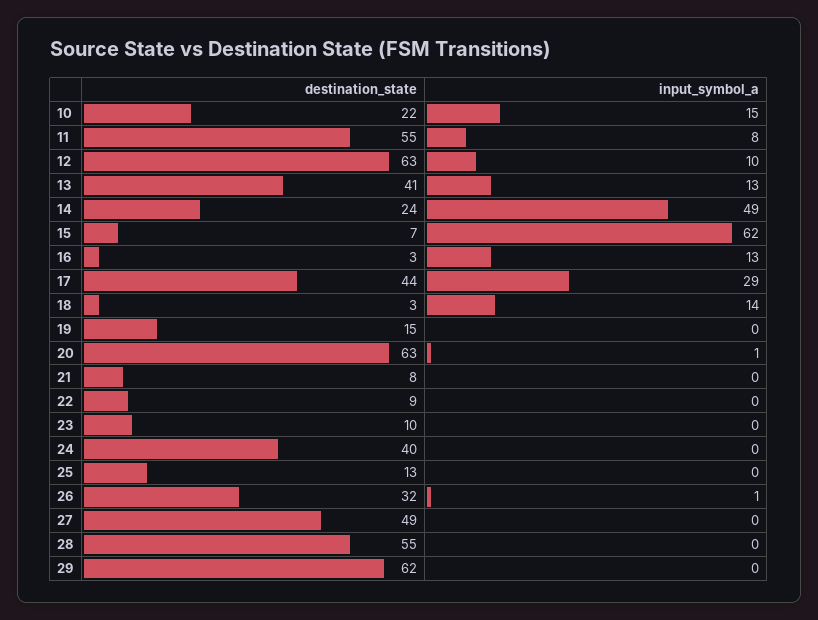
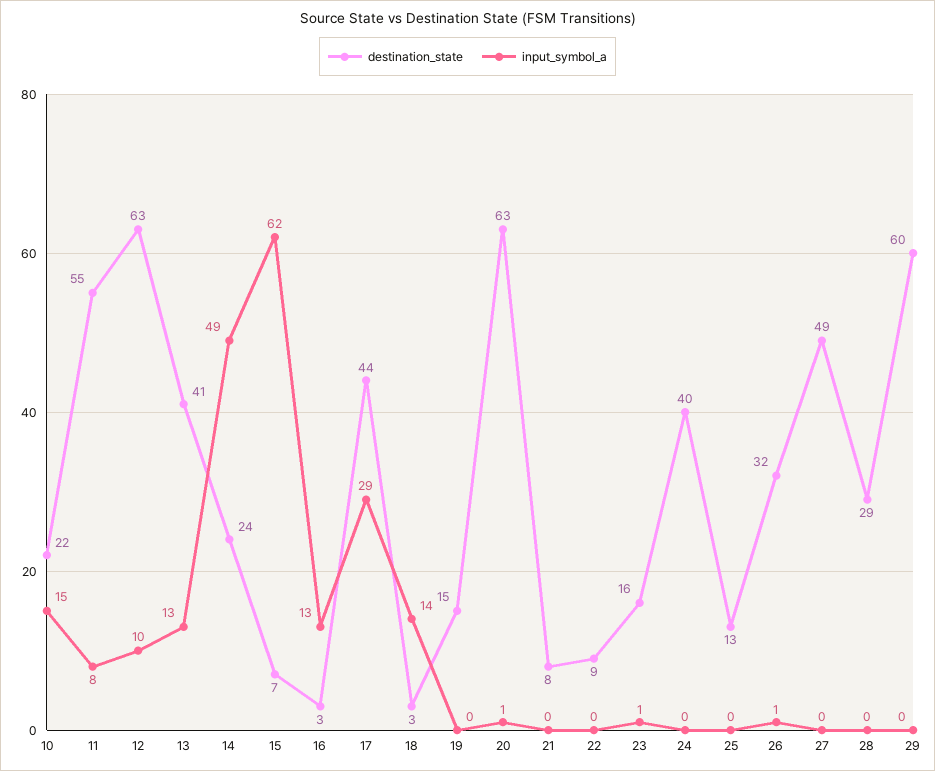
  {
    "destination_state": {
      "10": 22,
      "11": 55,
      "12": 63,
      "13": 41,
      "14": 24,
      "15": 7,
      "16": 3,
      "17": 44,
      "18": 3,
      "19": 15,
      "20": 63,
      "21": 8,
      "22": 9,
-     "23": 10,
+     "23": 16,
      "24": 40,
      "25": 13,
      "26": 32,
      "27": 49,
-     "28": 55,
+     "28": 29,
-     "29": 62
+     "29": 60
    },
    "input_symbol_a": {
      "10": 15,
      "11": 8,
      "12": 10,
      "13": 13,
      "14": 49,
      "15": 62,
      "16": 13,
      "17": 29,
      "18": 14,
      "19": 0,
      "20": 1,
      "21": 0,
      "22": 0,
-     "23": 0,
+     "23": 1,
      "24": 0,
      "25": 0,
      "26": 1,
      "27": 0,
      "28": 0,
      "29": 0
    }
  }

